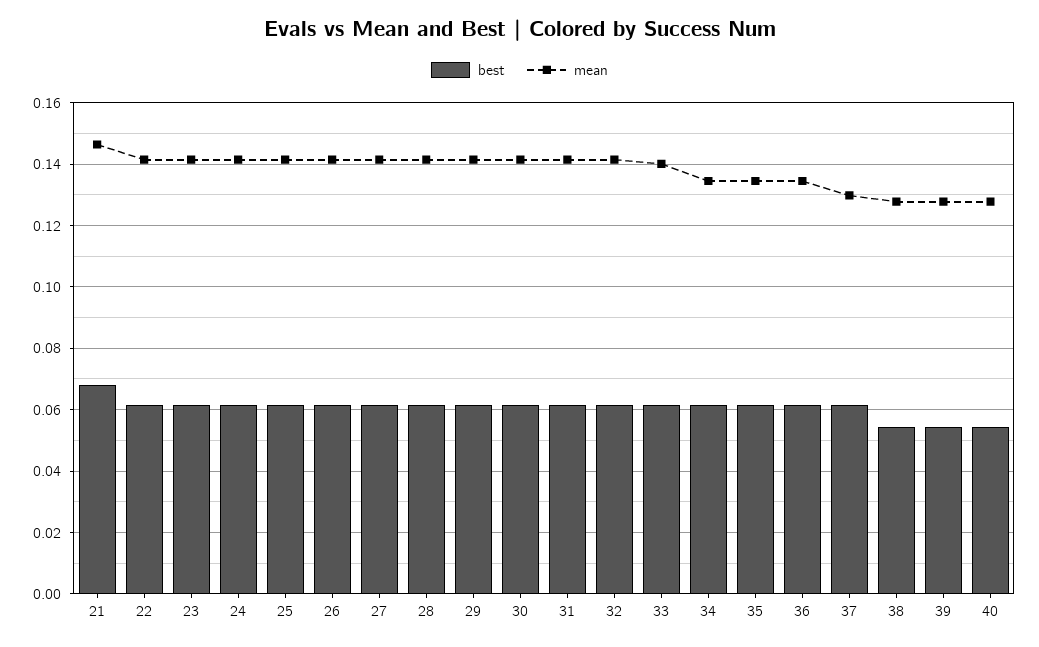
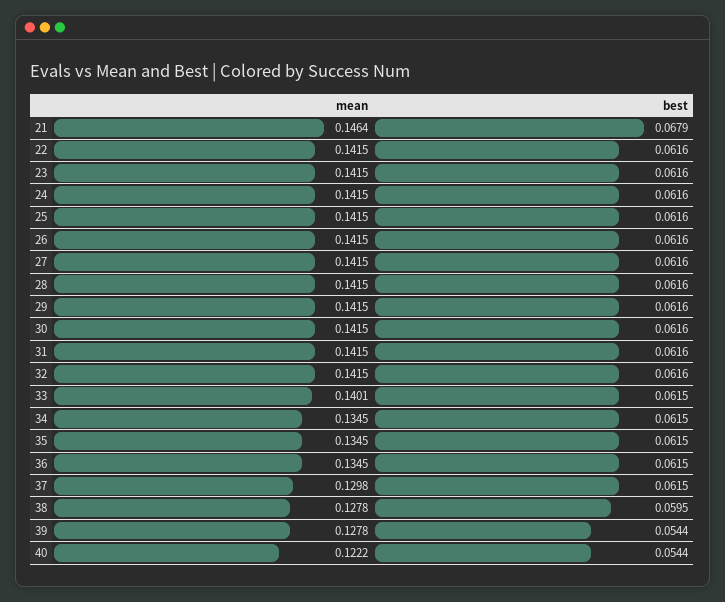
  {
    "best": {
      "21": 0.0679,
      "22": 0.0616,
      "23": 0.0616,
      "24": 0.0616,
      "25": 0.0616,
      "26": 0.0616,
      "27": 0.0616,
      "28": 0.0616,
      "29": 0.0616,
      "30": 0.0616,
      "31": 0.0616,
      "32": 0.0616,
      "33": 0.0615,
      "34": 0.0615,
      "35": 0.0615,
      "36": 0.0615,
      "37": 0.0615,
-     "38": 0.054,
+     "38": 0.0595,
      "39": 0.0544,
      "40": 0.0544
    },
    "mean": {
      "21": 0.1464,
      "22": 0.1415,
      "23": 0.1415,
      "24": 0.1415,
      "25": 0.1415,
      "26": 0.1415,
      "27": 0.1415,
      "28": 0.1415,
      "29": 0.1415,
      "30": 0.1415,
      "31": 0.1415,
      "32": 0.1415,
      "33": 0.1401,
      "34": 0.1345,
      "35": 0.1345,
      "36": 0.1345,
      "37": 0.1298,
      "38": 0.1278,
      "39": 0.1278,
-     "40": 0.128
+     "40": 0.1222
    }
  }

